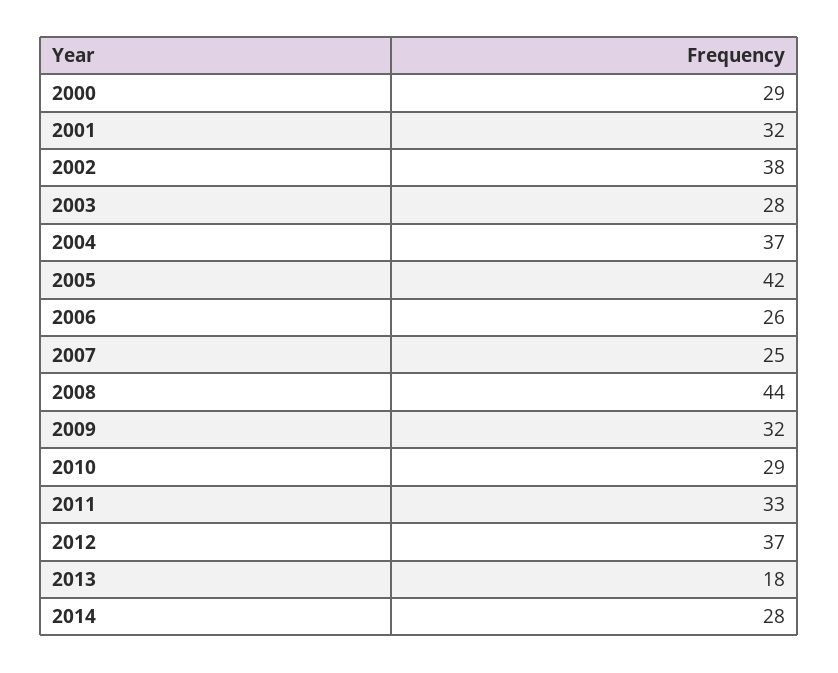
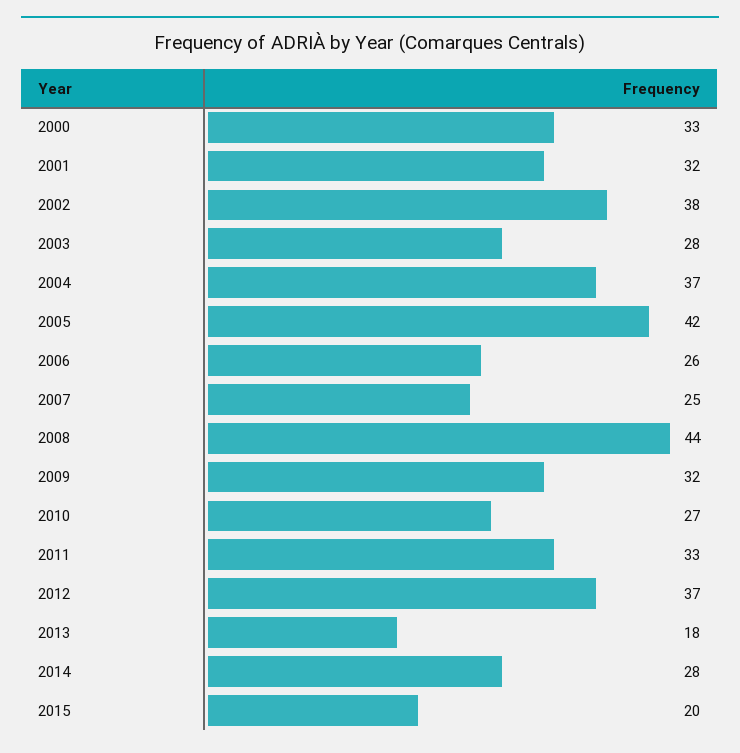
  {
-   "2000": 29,
+   "2000": 33,
    "2001": 32,
    "2002": 38,
    "2003": 28,
    "2004": 37,
    "2005": 42,
    "2006": 26,
    "2007": 25,
    "2008": 44,
    "2009": 32,
-   "2010": 29,
+   "2010": 27,
    "2011": 33,
    "2012": 37,
    "2013": 18,
-   "2014": 28
+   "2014": 28,
+   "2015": 20
  }

